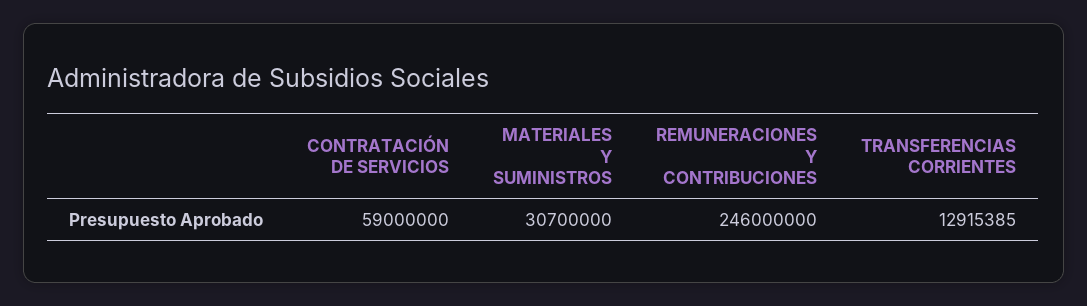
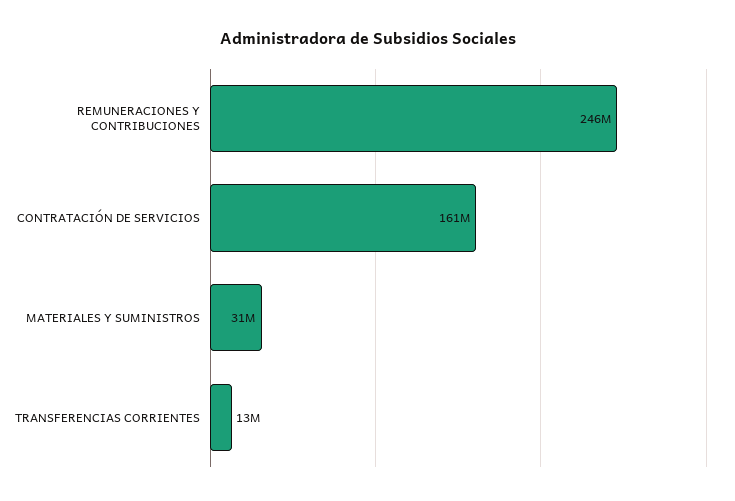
  {
-   "CONTRATACIÓN DE SERVICIOS": 59000000,
+   "CONTRATACIÓN DE SERVICIOS": 161000000,
    "MATERIALES Y SUMINISTROS": 30700000,
    "REMUNERACIONES Y CONTRIBUCIONES": 246000000,
    "TRANSFERENCIAS CORRIENTES": 12915385
  }

